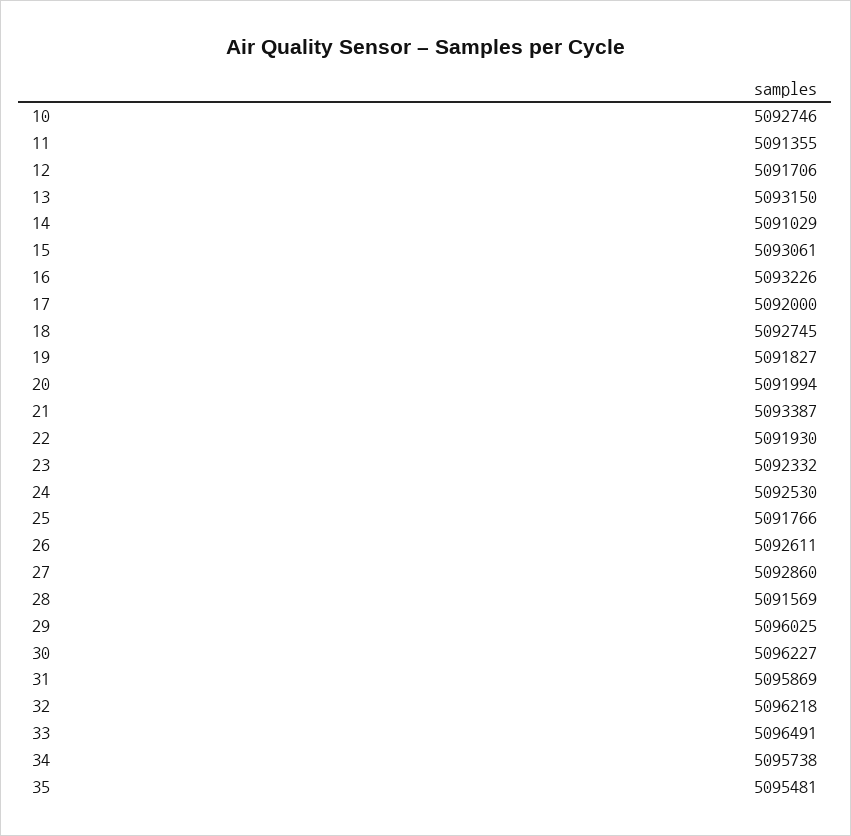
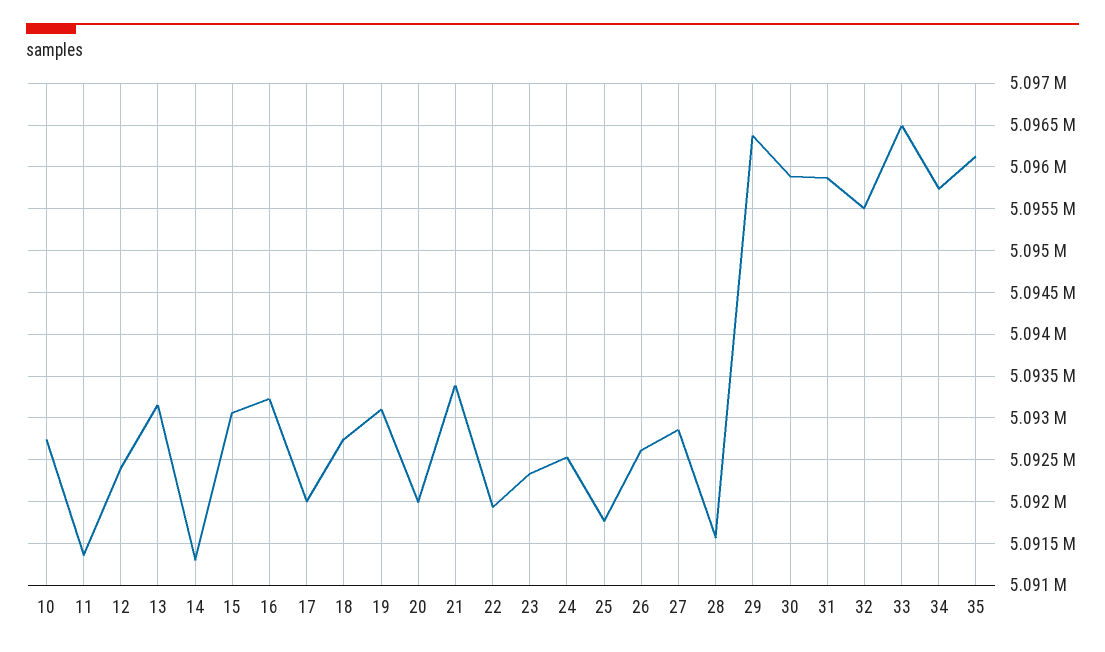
  {
    "10": 5092746,
    "11": 5091355,
-   "12": 5091706,
+   "12": 5092400,
    "13": 5093150,
-   "14": 5091029,
+   "14": 5091300,
    "15": 5093061,
    "16": 5093226,
    "17": 5092000,
    "18": 5092745,
-   "19": 5091827,
+   "19": 5093100,
    "20": 5091994,
    "21": 5093387,
    "22": 5091930,
    "23": 5092332,
    "24": 5092530,
    "25": 5091766,
    "26": 5092611,
    "27": 5092860,
    "28": 5091569,
-   "29": 5096025,
+   "29": 5096400,
-   "30": 5096227,
+   "30": 5095900,
    "31": 5095869,
-   "32": 5096218,
+   "32": 5095500,
    "33": 5096491,
    "34": 5095738,
-   "35": 5095481
+   "35": 5096100
  }

